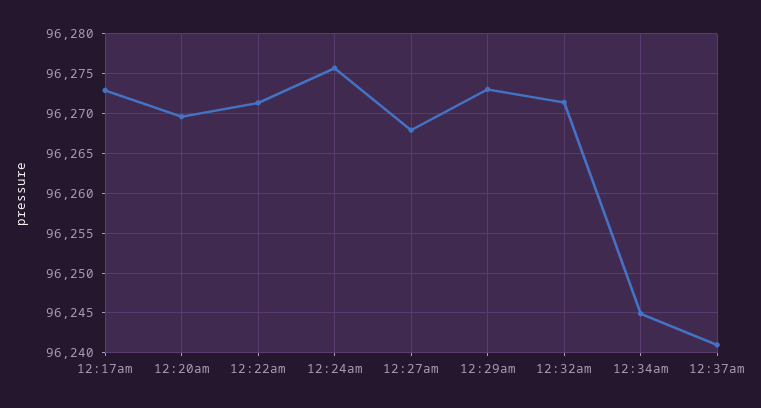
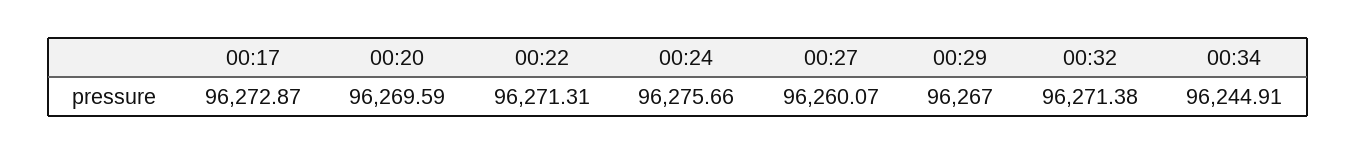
  {
    "12:17am": 96272.87,
    "12:20am": 96269.59,
    "12:22am": 96271.31,
    "12:24am": 96275.66,
-   "12:27am": 96268,
+   "12:27am": 96260.07,
-   "12:29am": 96273,
+   "12:29am": 96267,
    "12:32am": 96271.38,
-   "12:34am": 96244.91,
+   "12:34am": 96244.91
-   "12:37am": 96241
  }

